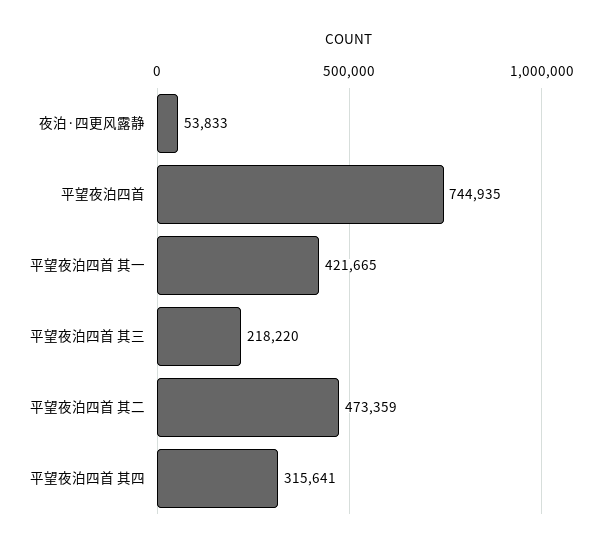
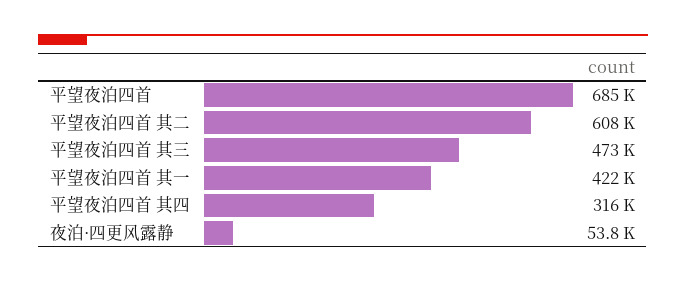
  {
    "夜泊·四更风露静": 53833,
-   "平望夜泊四首": 744935,
+   "平望夜泊四首": 685000,
    "平望夜泊四首 其一": 421665,
-   "平望夜泊四首 其三": 218220,
+   "平望夜泊四首 其三": 473000,
-   "平望夜泊四首 其二": 473359,
+   "平望夜泊四首 其二": 608000,
    "平望夜泊四首 其四": 315641
  }

